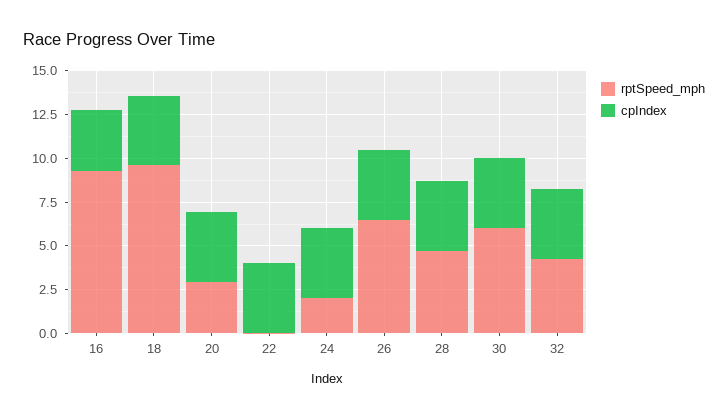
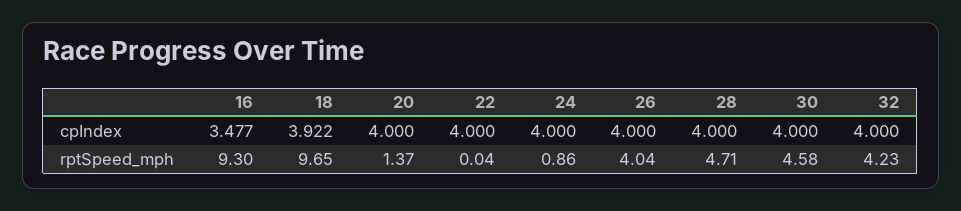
  {
    "rptSpeed_mph": {
      "16": 9.3,
      "18": 9.65,
-     "20": 3,
+     "20": 1.37,
      "22": 0.04,
-     "24": 2,
+     "24": 0.86,
-     "26": 6.5,
+     "26": 4.04,
      "28": 4.71,
-     "30": 6,
+     "30": 4.58,
      "32": 4.23
    },
    "cpIndex": {
      "16": 3.477,
      "18": 3.922,
      "20": 4,
      "22": 4,
      "24": 4,
      "26": 4,
      "28": 4,
      "30": 4,
      "32": 4
    }
  }

